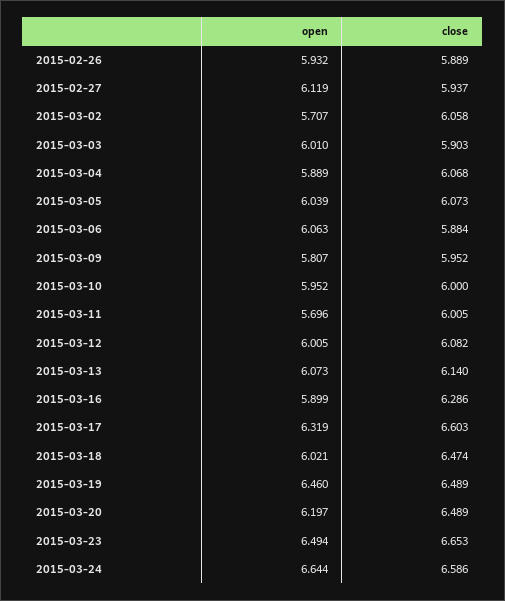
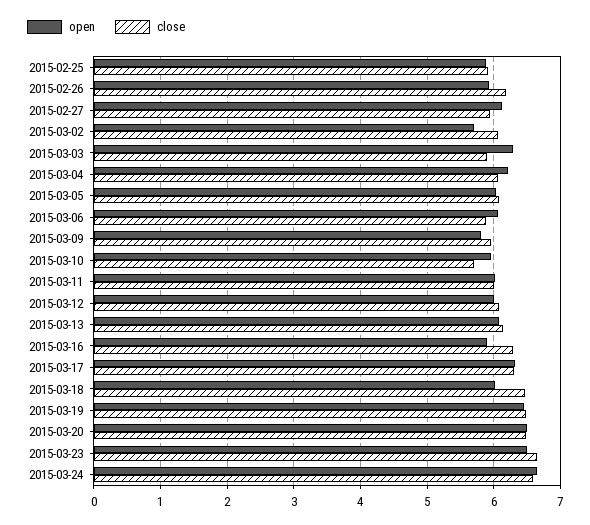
  {
    "open": {
      "2015-02-26": 5.932,
      "2015-02-27": 6.119,
      "2015-03-02": 5.707,
-     "2015-03-03": 6.01,
+     "2015-03-03": 6.3,
-     "2015-03-04": 5.889,
+     "2015-03-04": 6.2,
      "2015-03-05": 6.039,
      "2015-03-06": 6.063,
      "2015-03-09": 5.807,
      "2015-03-10": 5.952,
-     "2015-03-11": 5.696,
+     "2015-03-11": 6,
      "2015-03-12": 6.005,
      "2015-03-13": 6.073,
      "2015-03-16": 5.899,
      "2015-03-17": 6.319,
      "2015-03-18": 6.021,
      "2015-03-19": 6.46,
-     "2015-03-20": 6.197,
+     "2015-03-20": 6.5,
      "2015-03-23": 6.494,
-     "2015-03-24": 6.644
+     "2015-03-24": 6.644,
+     "2015-02-25": 5.9
    },
    "close": {
-     "2015-02-26": 5.889,
+     "2015-02-26": 6.2,
      "2015-02-27": 5.937,
      "2015-03-02": 6.058,
      "2015-03-03": 5.903,
      "2015-03-04": 6.068,
      "2015-03-05": 6.073,
      "2015-03-06": 5.884,
      "2015-03-09": 5.952,
-     "2015-03-10": 6,
+     "2015-03-10": 5.7,
      "2015-03-11": 6.005,
      "2015-03-12": 6.082,
      "2015-03-13": 6.14,
      "2015-03-16": 6.286,
-     "2015-03-17": 6.603,
+     "2015-03-17": 6.3,
      "2015-03-18": 6.474,
      "2015-03-19": 6.489,
      "2015-03-20": 6.489,
      "2015-03-23": 6.653,
-     "2015-03-24": 6.586
+     "2015-03-24": 6.586,
+     "2015-02-25": 5.9
    }
  }

